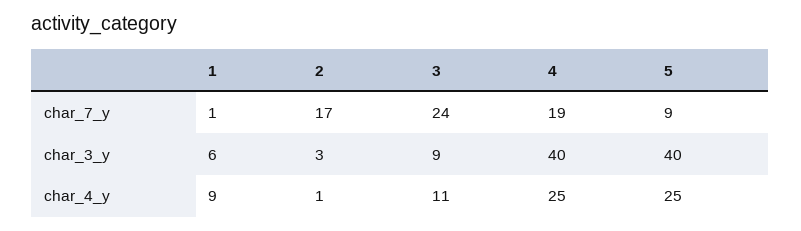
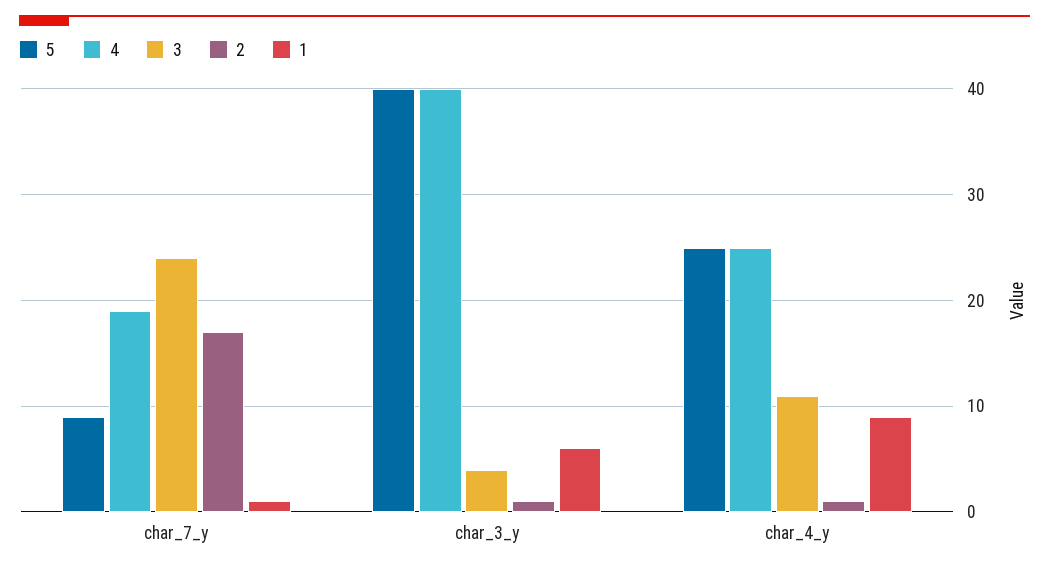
  {
    "1": {
      "char_7_y": 1,
      "char_3_y": 6,
      "char_4_y": 9
    },
    "2": {
      "char_7_y": 17,
-     "char_3_y": 3,
+     "char_3_y": 1,
      "char_4_y": 1
    },
    "3": {
      "char_7_y": 24,
-     "char_3_y": 9,
+     "char_3_y": 4,
      "char_4_y": 11
    },
    "4": {
      "char_7_y": 19,
      "char_3_y": 40,
      "char_4_y": 25
    },
    "5": {
      "char_7_y": 9,
      "char_3_y": 40,
      "char_4_y": 25
    }
  }

